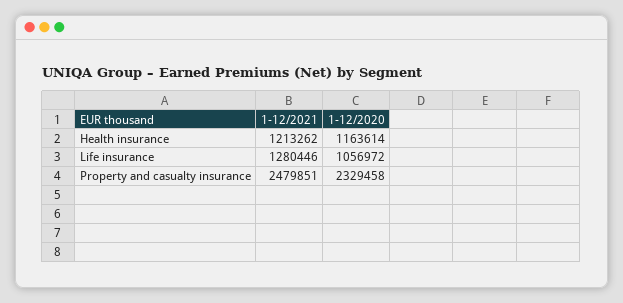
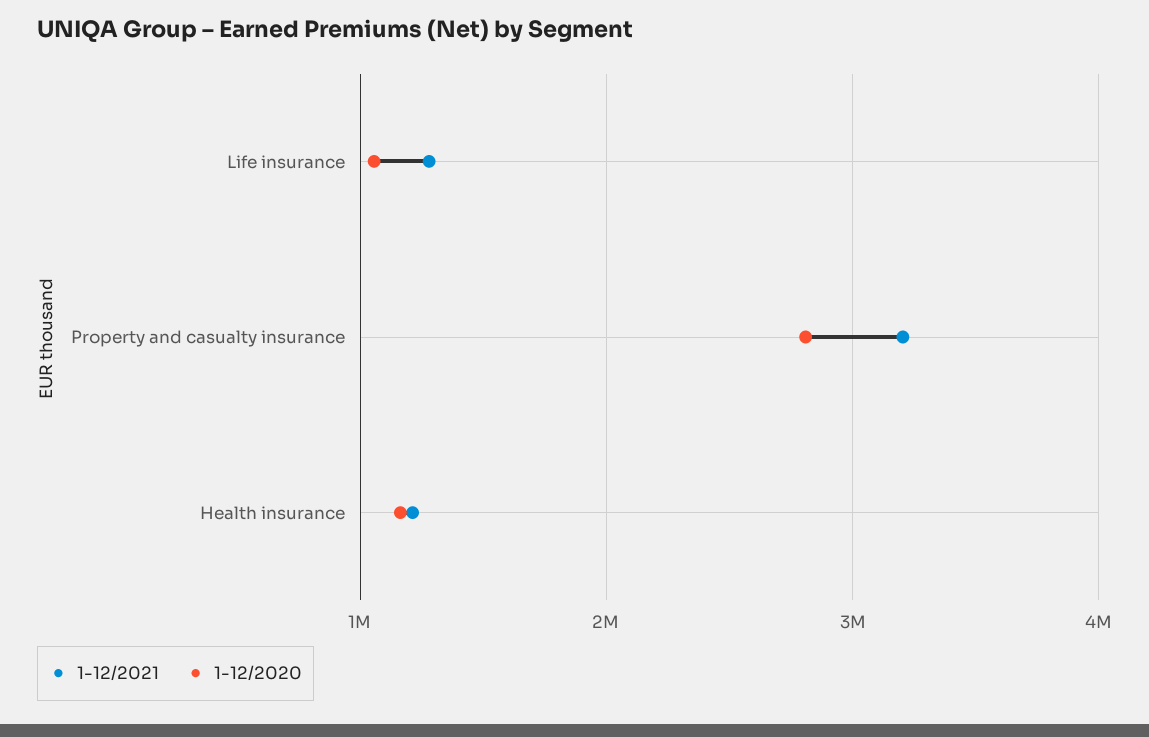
  {
    "1-12/2021": {
      "Health insurance": 1213262,
      "Life insurance": 1280446,
-     "Property and casualty insurance": 2479851
+     "Property and casualty insurance": 3200000
    },
    "1-12/2020": {
      "Health insurance": 1163614,
      "Life insurance": 1056972,
-     "Property and casualty insurance": 2329458
+     "Property and casualty insurance": 2800000
    }
  }

